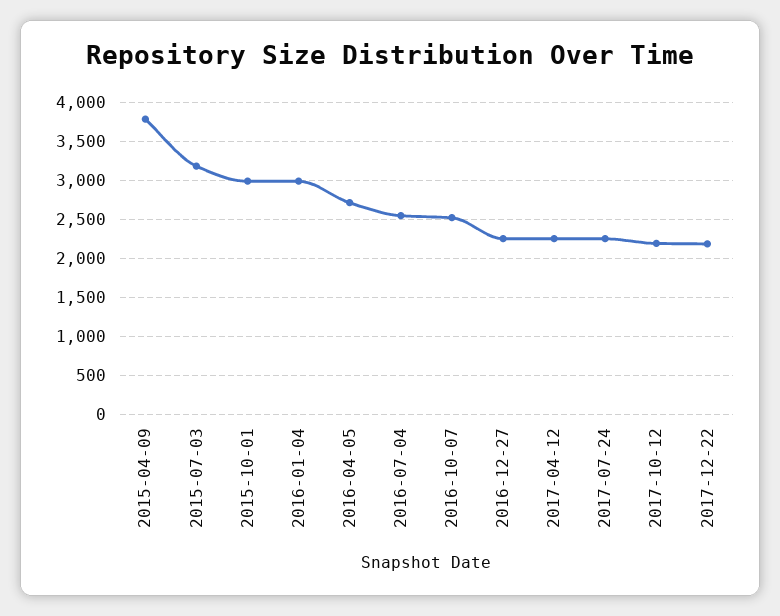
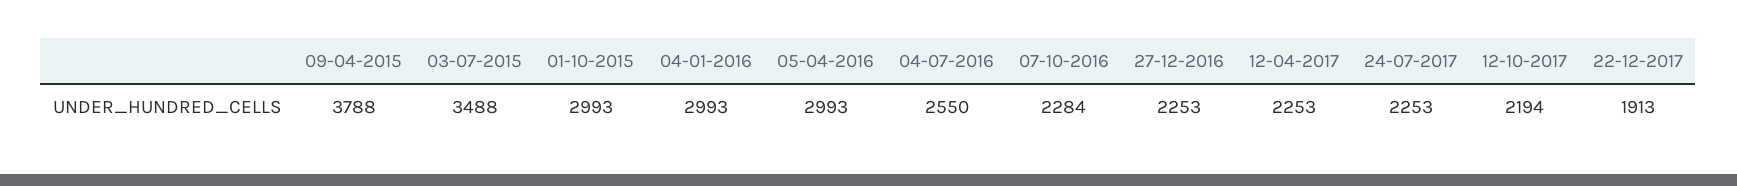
  {
    "2015-04-09": 3788,
-   "2015-07-03": 3200,
+   "2015-07-03": 3488,
    "2015-10-01": 2993,
    "2016-01-04": 2993,
-   "2016-04-05": 2700,
+   "2016-04-05": 2993,
    "2016-07-04": 2550,
-   "2016-10-07": 2500,
+   "2016-10-07": 2284,
    "2016-12-27": 2253,
    "2017-04-12": 2253,
    "2017-07-24": 2253,
    "2017-10-12": 2194,
-   "2017-12-22": 2200
+   "2017-12-22": 1913
  }

